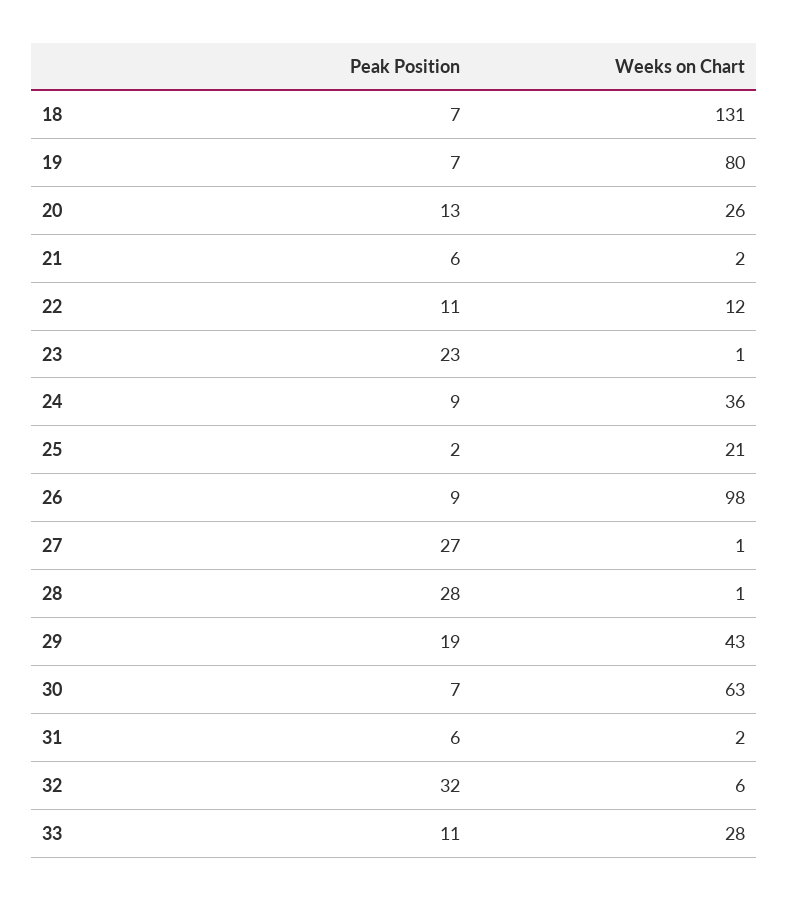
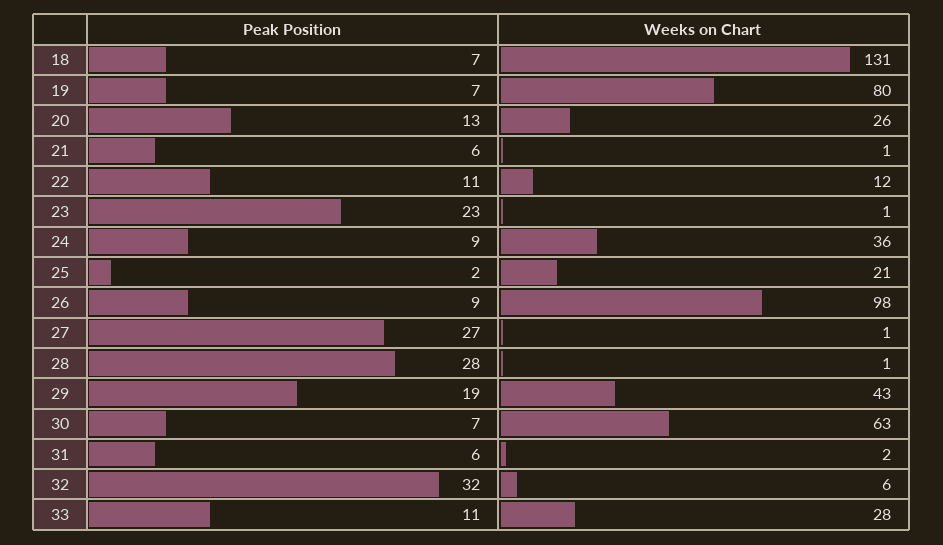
  {
    "Peak Position": {
      "18": 7,
      "19": 7,
      "20": 13,
      "21": 6,
      "22": 11,
      "23": 23,
      "24": 9,
      "25": 2,
      "26": 9,
      "27": 27,
      "28": 28,
      "29": 19,
      "30": 7,
      "31": 6,
      "32": 32,
      "33": 11
    },
    "Weeks on Chart": {
      "18": 131,
      "19": 80,
      "20": 26,
-     "21": 2,
+     "21": 1,
      "22": 12,
      "23": 1,
      "24": 36,
      "25": 21,
      "26": 98,
      "27": 1,
      "28": 1,
      "29": 43,
      "30": 63,
      "31": 2,
      "32": 6,
      "33": 28
    }
  }

